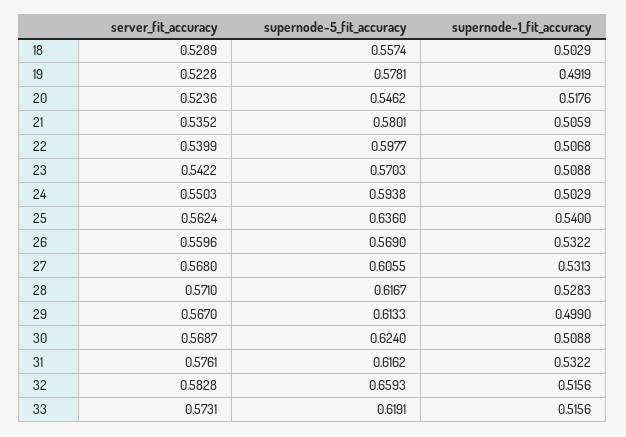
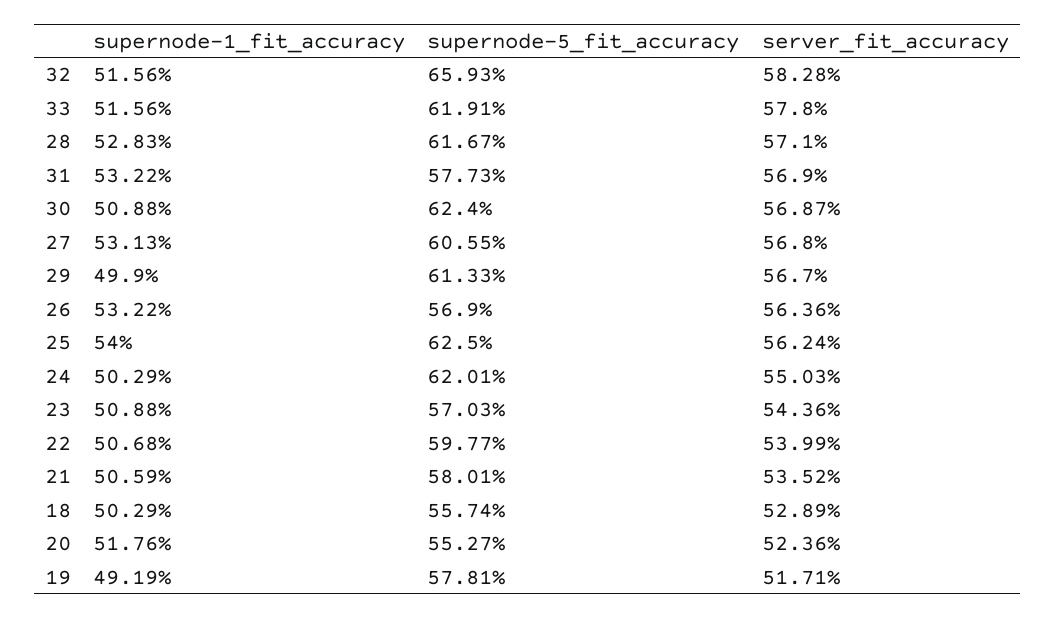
  {
    "server_fit_accuracy": {
      "18": 0.5289,
-     "19": 0.5228,
+     "19": 0.5171,
      "20": 0.5236,
      "21": 0.5352,
      "22": 0.5399,
-     "23": 0.5422,
+     "23": 0.5436,
      "24": 0.5503,
      "25": 0.5624,
-     "26": 0.5596,
+     "26": 0.5636,
      "27": 0.568,
      "28": 0.571,
      "29": 0.567,
      "30": 0.5687,
-     "31": 0.5761,
+     "31": 0.569,
      "32": 0.5828,
-     "33": 0.5731
+     "33": 0.578
    },
    "supernode-5_fit_accuracy": {
      "18": 0.5574,
      "19": 0.5781,
-     "20": 0.5462,
+     "20": 0.5527,
      "21": 0.5801,
      "22": 0.5977,
      "23": 0.5703,
-     "24": 0.5938,
+     "24": 0.6201,
-     "25": 0.636,
+     "25": 0.625,
      "26": 0.569,
      "27": 0.6055,
      "28": 0.6167,
      "29": 0.6133,
      "30": 0.624,
-     "31": 0.6162,
+     "31": 0.5773,
      "32": 0.6593,
      "33": 0.6191
    },
    "supernode-1_fit_accuracy": {
      "18": 0.5029,
      "19": 0.4919,
      "20": 0.5176,
      "21": 0.5059,
      "22": 0.5068,
      "23": 0.5088,
      "24": 0.5029,
      "25": 0.54,
      "26": 0.5322,
      "27": 0.5313,
      "28": 0.5283,
      "29": 0.499,
      "30": 0.5088,
      "31": 0.5322,
      "32": 0.5156,
      "33": 0.5156
    }
  }

